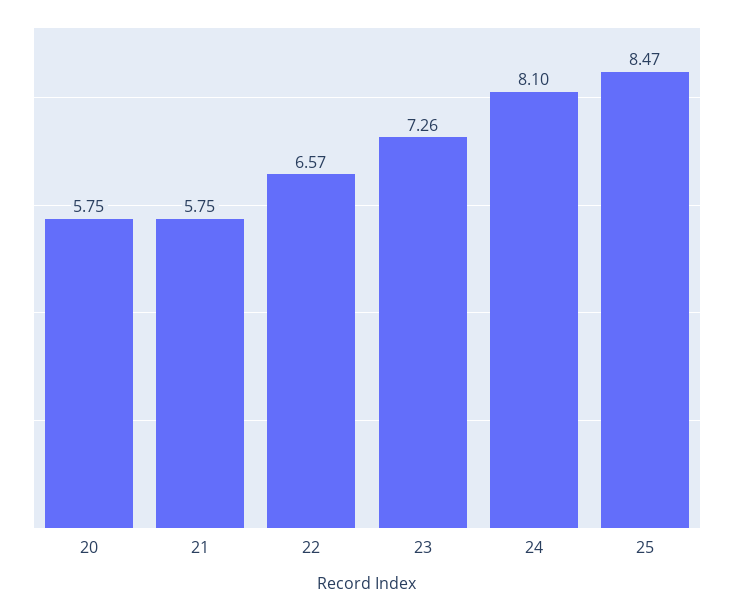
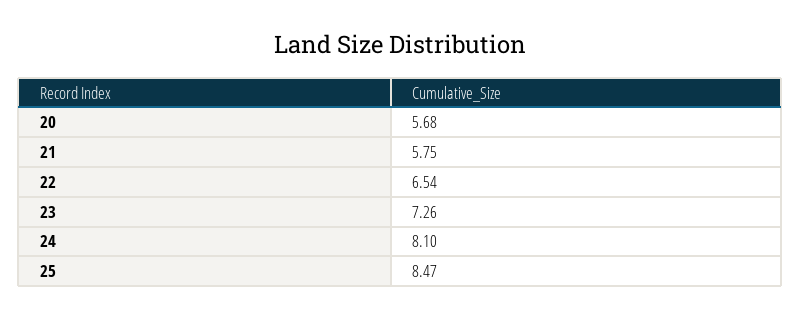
  {
-   "20": 5.75,
+   "20": 5.68,
    "21": 5.75,
-   "22": 6.57,
+   "22": 6.54,
    "23": 7.26,
    "24": 8.1,
    "25": 8.47
  }

